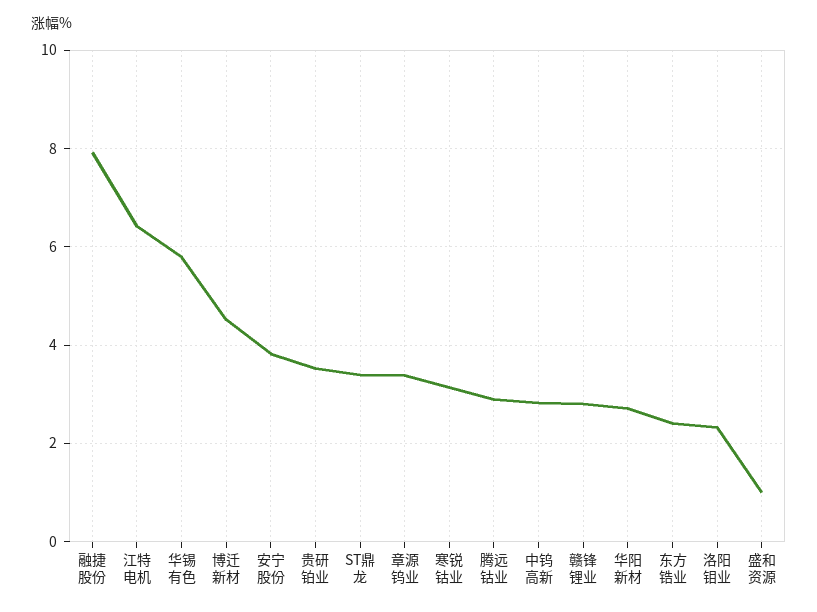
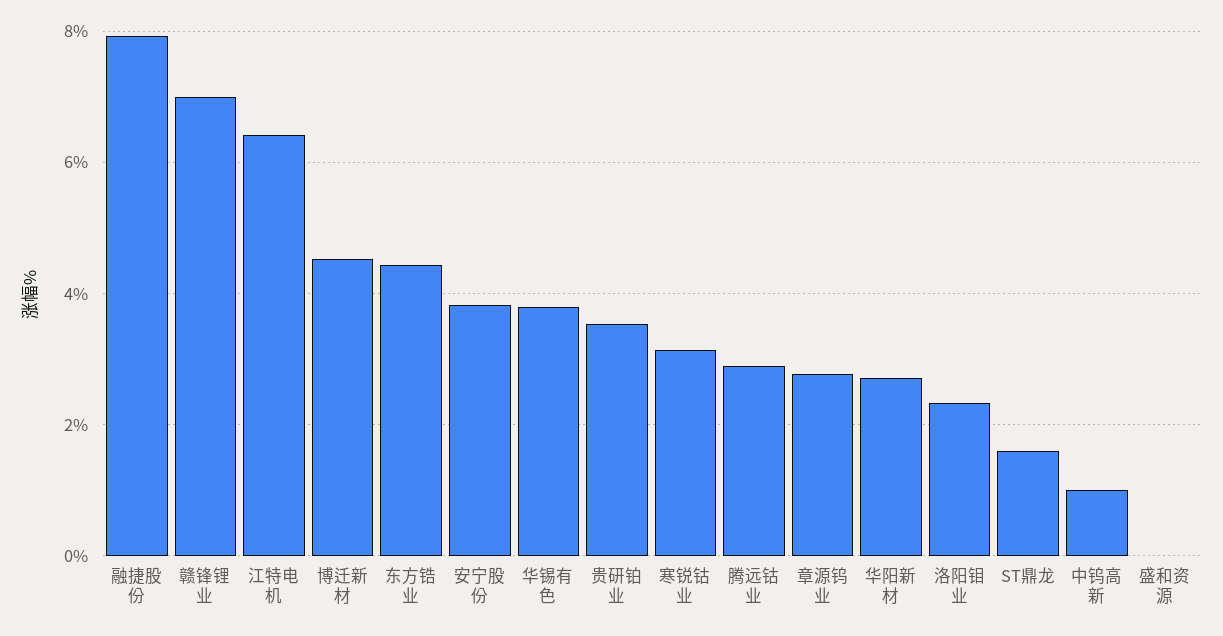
  {
    "融捷股份": 8,
    "江特电机": 6.4,
-   "华锡有色": 5.8,
+   "华锡有色": 3.8,
    "博迁新材": 4.6,
    "安宁股份": 3.8,
    "贵研铂业": 3.6,
-   "ST鼎龙": 3.4,
+   "ST鼎龙": 1.6,
-   "章源钨业": 3.4,
+   "章源钨业": 2.8,
    "寒锐钴业": 3.2,
    "腾远钴业": 3,
-   "中钨高新": 2.8,
+   "中钨高新": 1,
-   "赣锋锂业": 2.8,
+   "赣锋锂业": 7,
    "华阳新材": 2.8,
-   "东方锆业": 2.4,
+   "东方锆业": 4.4,
    "洛阳钼业": 2.4,
-   "盛和资源": 1
+   "盛和资源": 0
  }

